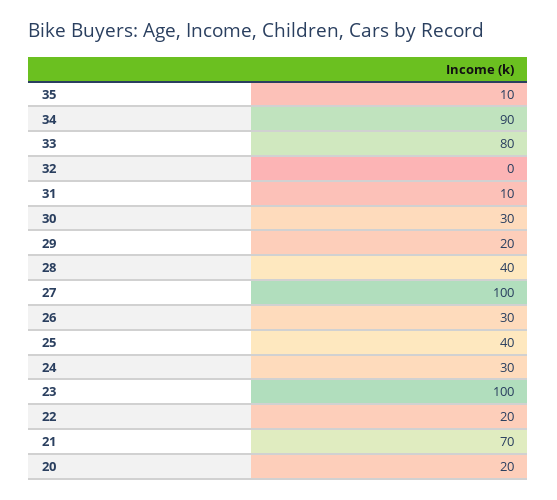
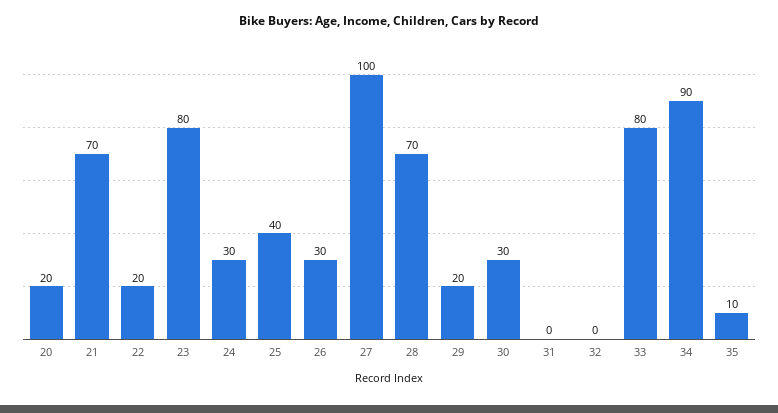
  {
    "35": 10,
    "34": 90,
    "33": 80,
    "32": 0,
-   "31": 10,
+   "31": 0,
    "30": 30,
    "29": 20,
-   "28": 40,
+   "28": 70,
    "27": 100,
    "26": 30,
    "25": 40,
    "24": 30,
-   "23": 100,
+   "23": 80,
    "22": 20,
    "21": 70,
    "20": 20
  }

